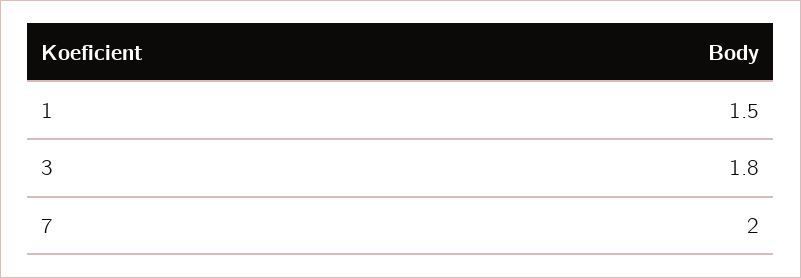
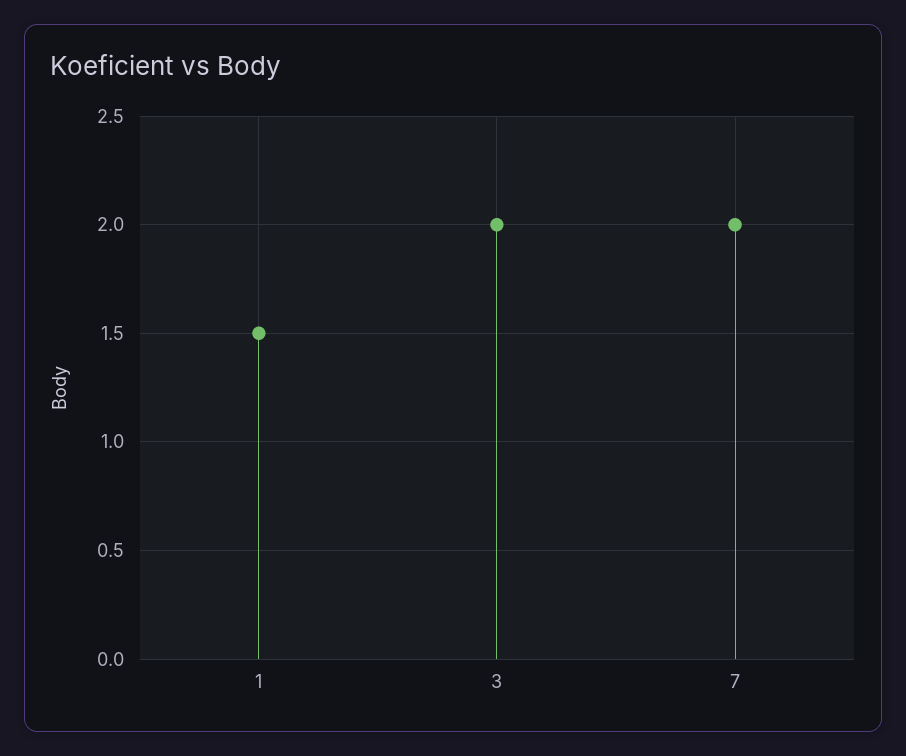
  {
    "1": 1.5,
-   "3": 1.8,
+   "3": 2,
    "7": 2
  }

